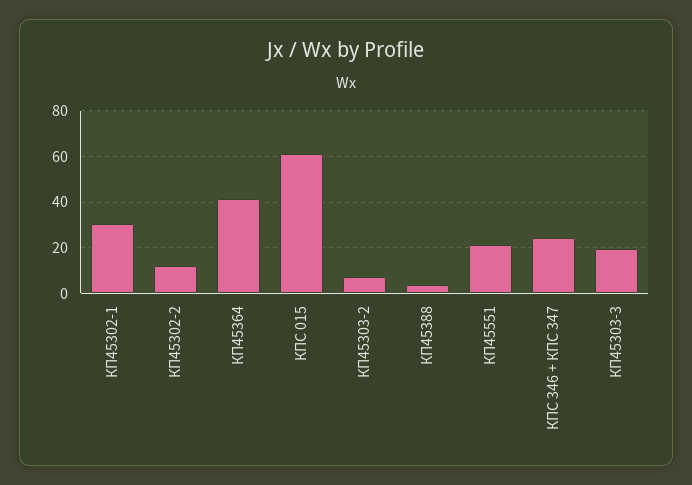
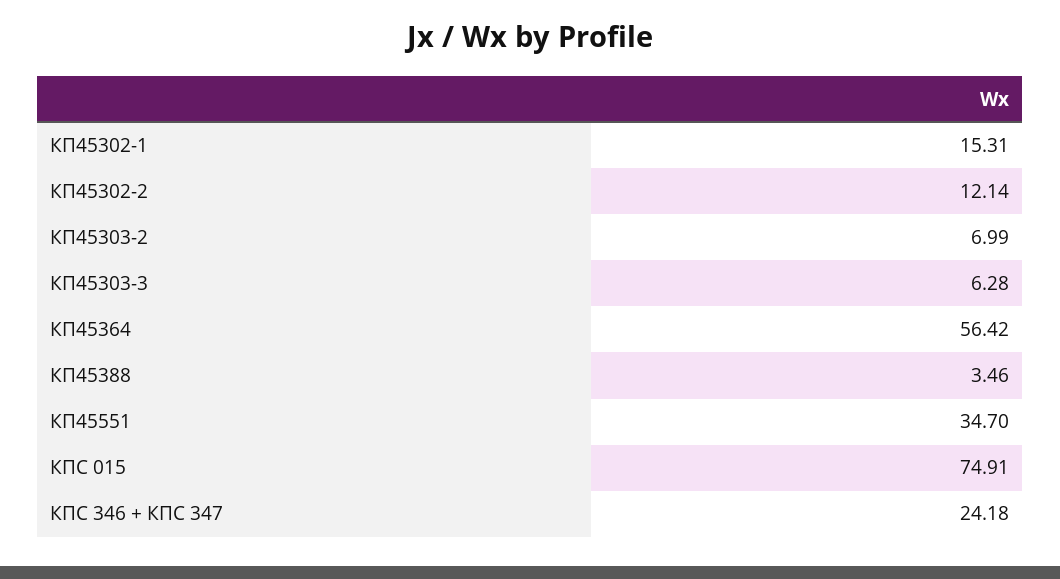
  {
-   "КП45302-1": 30,
+   "КП45302-1": 15.31,
    "КП45302-2": 12.14,
-   "КП45364": 40,
+   "КП45364": 56.42,
-   "КПС 015": 60,
+   "КПС 015": 74.91,
    "КП45303-2": 6.99,
    "КП45388": 3.46,
-   "КП45551": 20,
+   "КП45551": 34.7,
    "КПС 346 + КПС 347": 24.18,
-   "КП45303-3": 20
+   "КП45303-3": 6.28
  }

